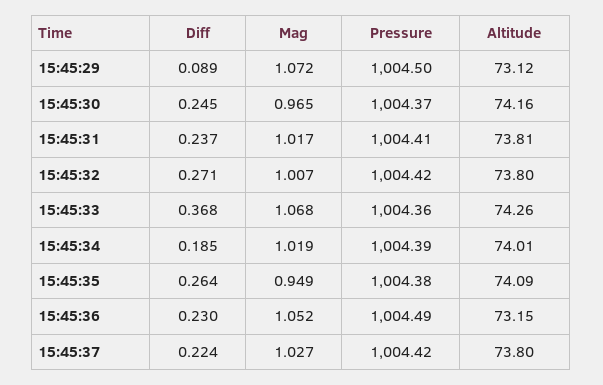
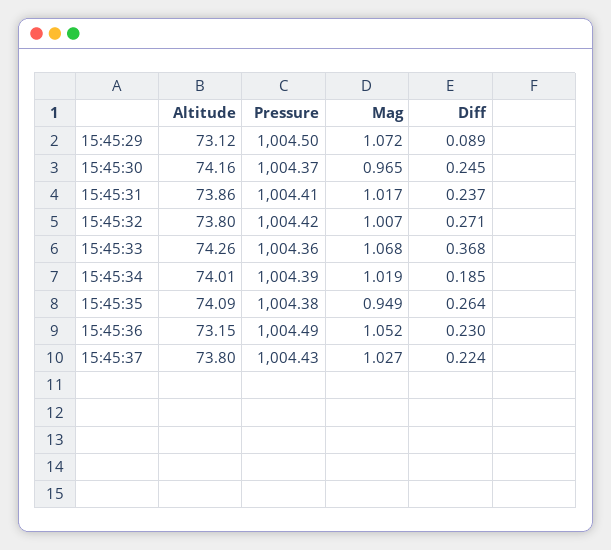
  {
    "Diff": {
      "15:45:29": 0.089,
      "15:45:30": 0.245,
      "15:45:31": 0.237,
      "15:45:32": 0.271,
      "15:45:33": 0.368,
      "15:45:34": 0.185,
      "15:45:35": 0.264,
      "15:45:36": 0.23,
      "15:45:37": 0.224
    },
    "Mag": {
      "15:45:29": 1.072,
      "15:45:30": 0.965,
      "15:45:31": 1.017,
      "15:45:32": 1.007,
      "15:45:33": 1.068,
      "15:45:34": 1.019,
      "15:45:35": 0.949,
      "15:45:36": 1.052,
      "15:45:37": 1.027
    },
    "Pressure": {
      "15:45:29": 1004.5,
      "15:45:30": 1004.37,
      "15:45:31": 1004.41,
      "15:45:32": 1004.42,
      "15:45:33": 1004.36,
      "15:45:34": 1004.39,
      "15:45:35": 1004.38,
      "15:45:36": 1004.49,
-     "15:45:37": 1004.42
+     "15:45:37": 1004.43
    },
    "Altitude": {
      "15:45:29": 73.12,
      "15:45:30": 74.16,
-     "15:45:31": 73.81,
+     "15:45:31": 73.86,
      "15:45:32": 73.8,
      "15:45:33": 74.26,
      "15:45:34": 74.01,
      "15:45:35": 74.09,
      "15:45:36": 73.15,
      "15:45:37": 73.8
    }
  }

